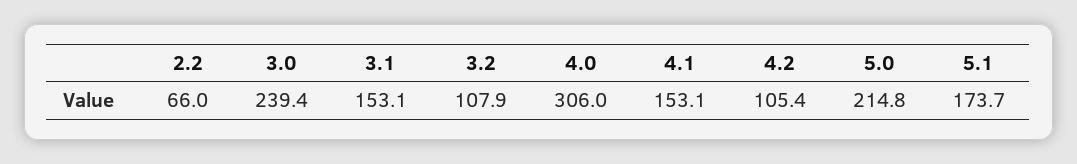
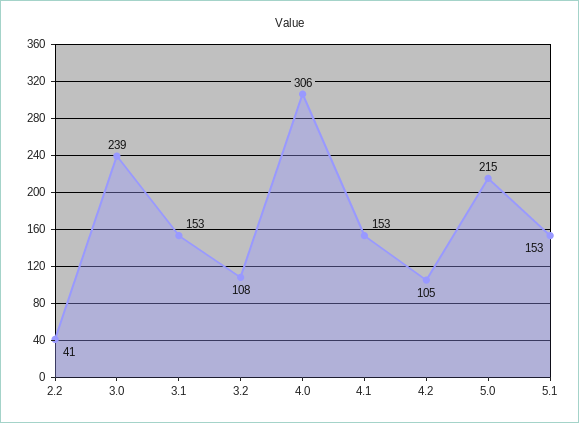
  {
-   "2.2": 66,
+   "2.2": 41,
    "3.0": 239.4,
    "3.1": 153.1,
    "3.2": 107.9,
    "4.0": 306,
    "4.1": 153.1,
    "4.2": 105.4,
    "5.0": 214.8,
-   "5.1": 173.7
+   "5.1": 153
  }

